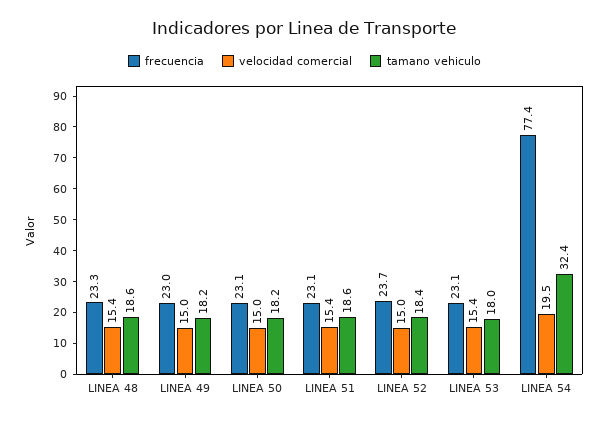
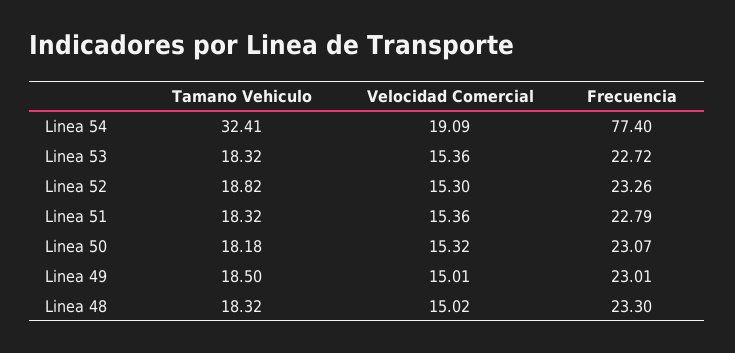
  {
    "frecuencia": {
      "LINEA 48": 23.3,
      "LINEA 49": 23.01,
      "LINEA 50": 23.07,
-     "LINEA 51": 23.1,
+     "LINEA 51": 22.79,
-     "LINEA 52": 23.7,
+     "LINEA 52": 23.26,
-     "LINEA 53": 23.1,
+     "LINEA 53": 22.72,
      "LINEA 54": 77.4
    },
    "velocidad comercial": {
-     "LINEA 48": 15.4,
+     "LINEA 48": 15.02,
      "LINEA 49": 15.01,
-     "LINEA 50": 15,
+     "LINEA 50": 15.32,
      "LINEA 51": 15.36,
-     "LINEA 52": 15,
+     "LINEA 52": 15.3,
      "LINEA 53": 15.36,
-     "LINEA 54": 19.5
+     "LINEA 54": 19.09
    },
    "tamano vehiculo": {
-     "LINEA 48": 18.6,
+     "LINEA 48": 18.32,
-     "LINEA 49": 18.2,
+     "LINEA 49": 18.5,
      "LINEA 50": 18.18,
-     "LINEA 51": 18.6,
+     "LINEA 51": 18.32,
-     "LINEA 52": 18.4,
+     "LINEA 52": 18.82,
-     "LINEA 53": 18,
+     "LINEA 53": 18.32,
      "LINEA 54": 32.41
    }
  }

